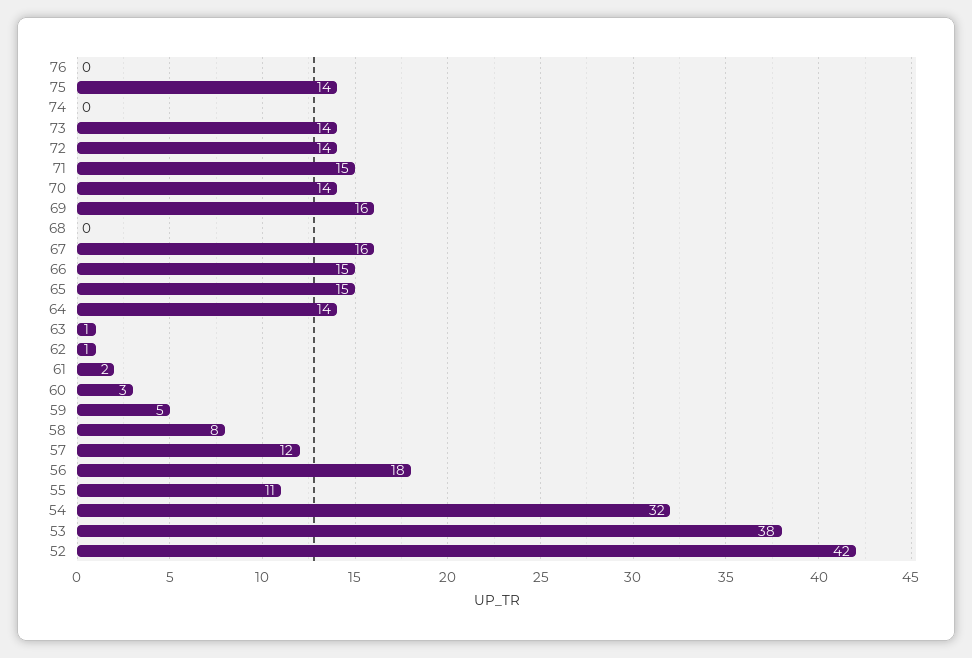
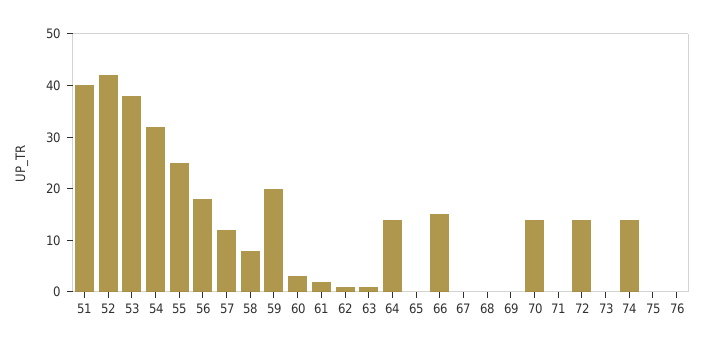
  {
    "76": 0,
-   "75": 14,
+   "75": 0,
-   "74": 0,
+   "74": 15,
-   "73": 14,
+   "73": 0,
    "72": 14,
-   "71": 15,
+   "71": 0,
    "70": 14,
-   "69": 16,
+   "69": 0,
    "68": 0,
-   "67": 16,
+   "67": 0,
    "66": 15,
-   "65": 15,
+   "65": 0,
    "64": 14,
    "63": 1,
    "62": 1,
    "61": 2,
    "60": 3,
-   "59": 5,
+   "59": 20,
    "58": 8,
    "57": 12,
    "56": 18,
-   "55": 11,
+   "55": 25,
    "54": 32,
    "53": 38,
-   "52": 42
+   "52": 42,
+   "51": 40
  }

